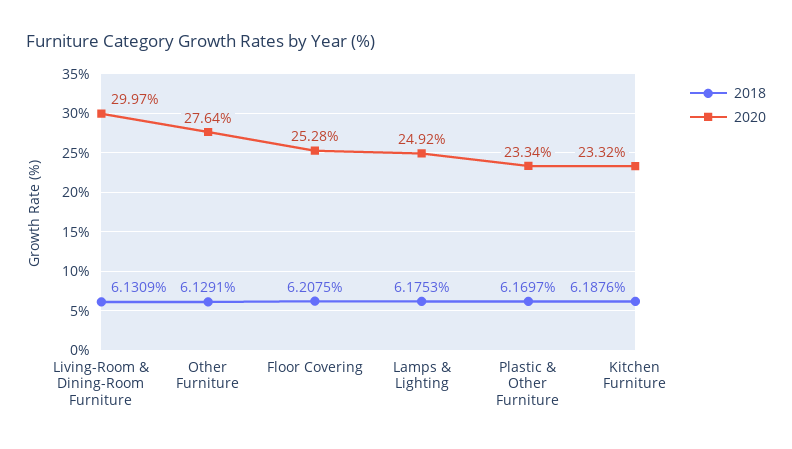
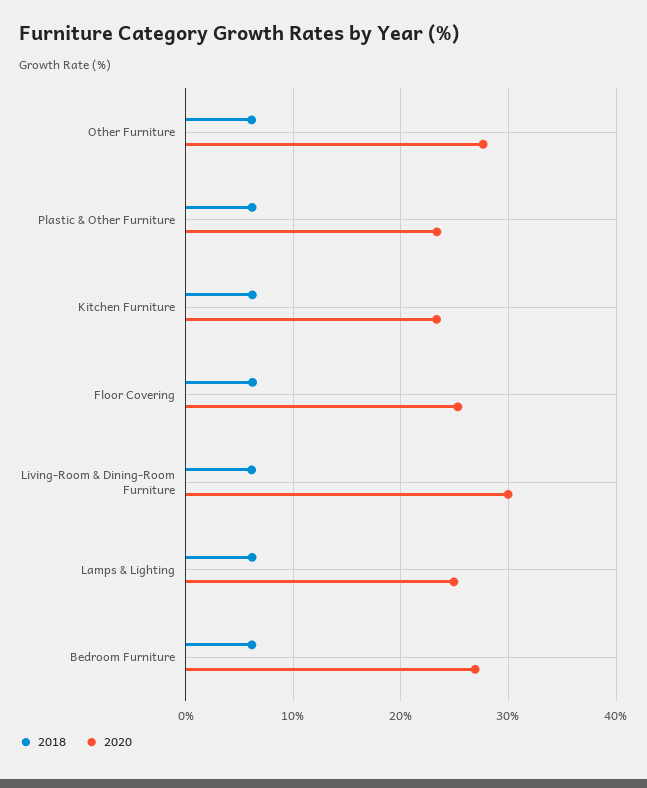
  {
    "2018": {
      "Living-Room & Dining-Room Furniture": 6.1309,
      "Other Furniture": 6.1291,
      "Floor Covering": 6.2075,
      "Lamps & Lighting": 6.1753,
      "Plastic & Other Furniture": 6.1697,
-     "Kitchen Furniture": 6.1876
+     "Kitchen Furniture": 6.1876,
+     "Bedroom Furniture": 6
    },
    "2020": {
      "Living-Room & Dining-Room Furniture": 29.97,
      "Other Furniture": 27.64,
      "Floor Covering": 25.28,
      "Lamps & Lighting": 24.92,
      "Plastic & Other Furniture": 23.34,
-     "Kitchen Furniture": 23.32
+     "Kitchen Furniture": 23.32,
+     "Bedroom Furniture": 27
    }
  }

